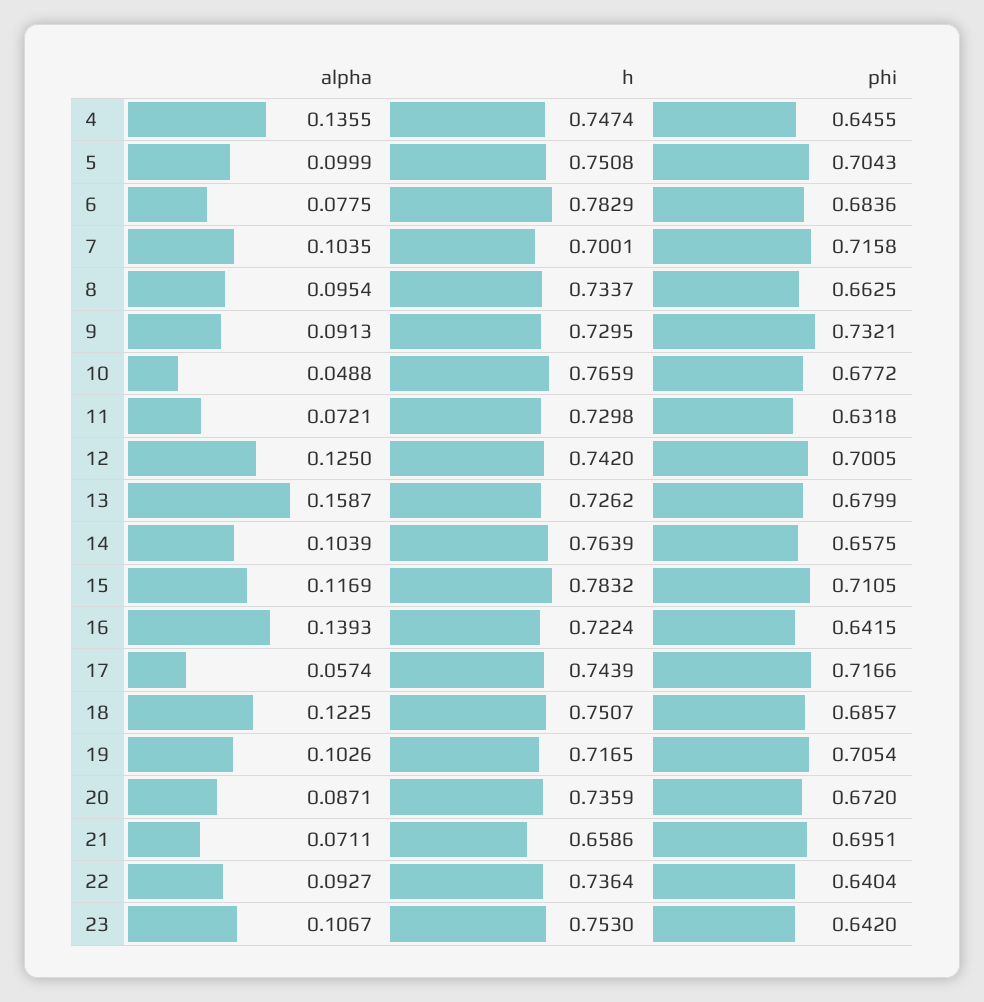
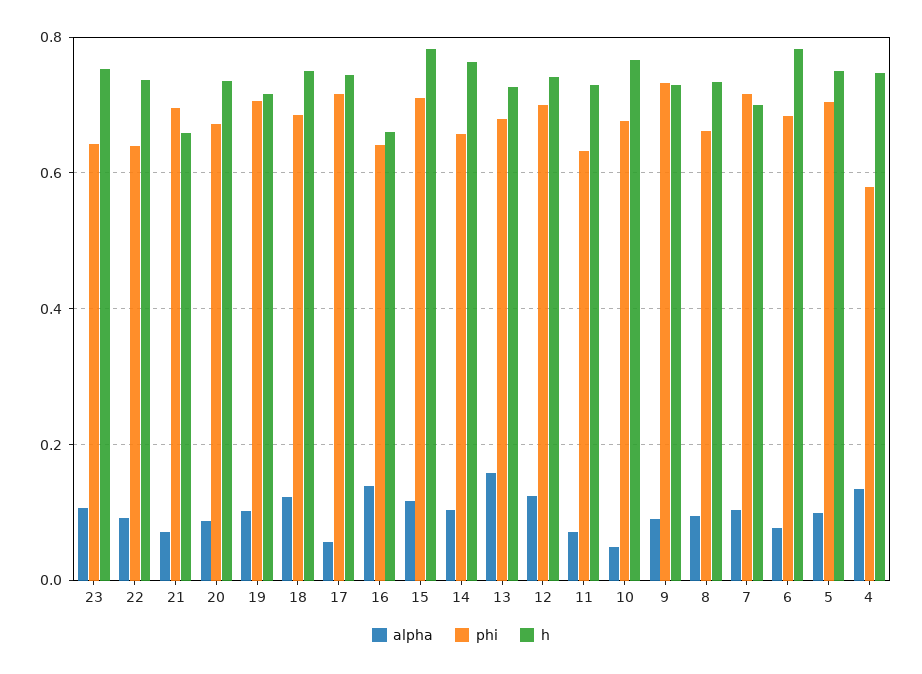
  {
    "alpha": {
      "4": 0.1355,
      "5": 0.0999,
      "6": 0.0775,
      "7": 0.1035,
      "8": 0.0954,
      "9": 0.0913,
      "10": 0.0488,
      "11": 0.0721,
      "12": 0.125,
      "13": 0.1587,
      "14": 0.1039,
      "15": 0.1169,
      "16": 0.1393,
      "17": 0.0574,
      "18": 0.1225,
      "19": 0.1026,
      "20": 0.0871,
      "21": 0.0711,
      "22": 0.0927,
      "23": 0.1067
    },
    "h": {
      "4": 0.7474,
      "5": 0.7508,
      "6": 0.7829,
      "7": 0.7001,
      "8": 0.7337,
      "9": 0.7295,
      "10": 0.7659,
      "11": 0.7298,
      "12": 0.742,
      "13": 0.7262,
      "14": 0.7639,
      "15": 0.7832,
-     "16": 0.7224,
+     "16": 0.66,
      "17": 0.7439,
      "18": 0.7507,
      "19": 0.7165,
      "20": 0.7359,
      "21": 0.6586,
      "22": 0.7364,
      "23": 0.753
    },
    "phi": {
-     "4": 0.6455,
+     "4": 0.58,
      "5": 0.7043,
      "6": 0.6836,
      "7": 0.7158,
      "8": 0.6625,
      "9": 0.7321,
      "10": 0.6772,
      "11": 0.6318,
      "12": 0.7005,
      "13": 0.6799,
      "14": 0.6575,
      "15": 0.7105,
      "16": 0.6415,
      "17": 0.7166,
      "18": 0.6857,
      "19": 0.7054,
      "20": 0.672,
      "21": 0.6951,
      "22": 0.6404,
      "23": 0.642
    }
  }

